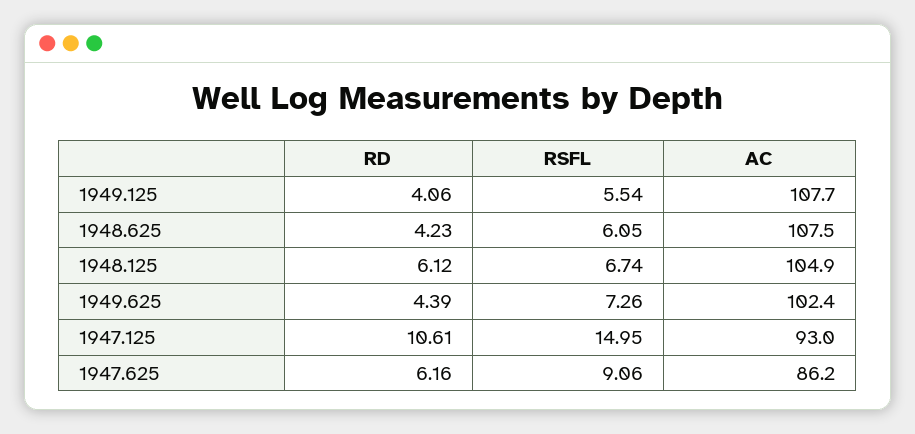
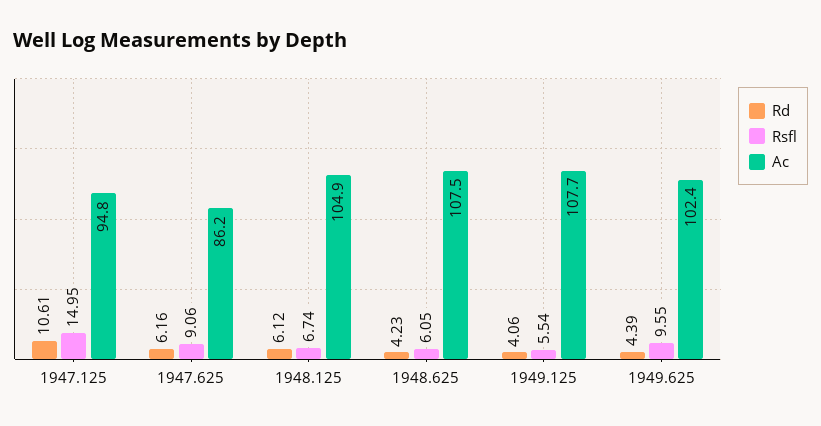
  {
    "RD": {
      "1949.125": 4.06,
      "1948.625": 4.23,
      "1948.125": 6.12,
      "1949.625": 4.39,
      "1947.125": 10.61,
      "1947.625": 6.16
    },
    "RSFL": {
      "1949.125": 5.54,
      "1948.625": 6.05,
      "1948.125": 6.74,
-     "1949.625": 7.26,
+     "1949.625": 9.55,
      "1947.125": 14.95,
      "1947.625": 9.06
    },
    "AC": {
      "1949.125": 107.7,
      "1948.625": 107.5,
      "1948.125": 104.9,
      "1949.625": 102.4,
-     "1947.125": 93,
+     "1947.125": 94.8,
      "1947.625": 86.2
    }
  }

